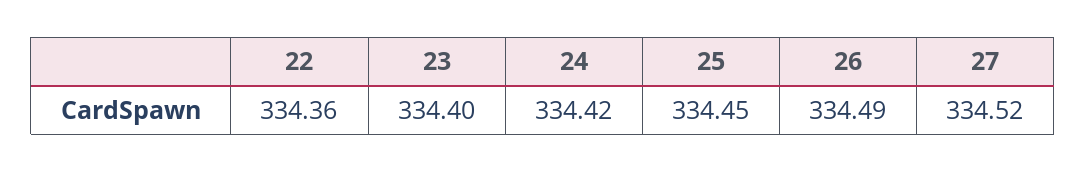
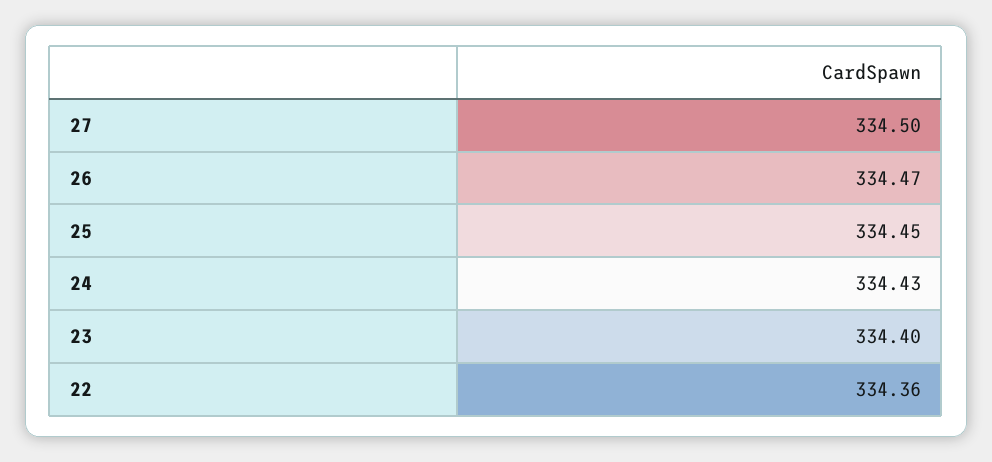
  {
    "22": 334.36,
    "23": 334.4,
-   "24": 334.42,
+   "24": 334.43,
    "25": 334.45,
-   "26": 334.49,
+   "26": 334.47,
-   "27": 334.52
+   "27": 334.5
  }

